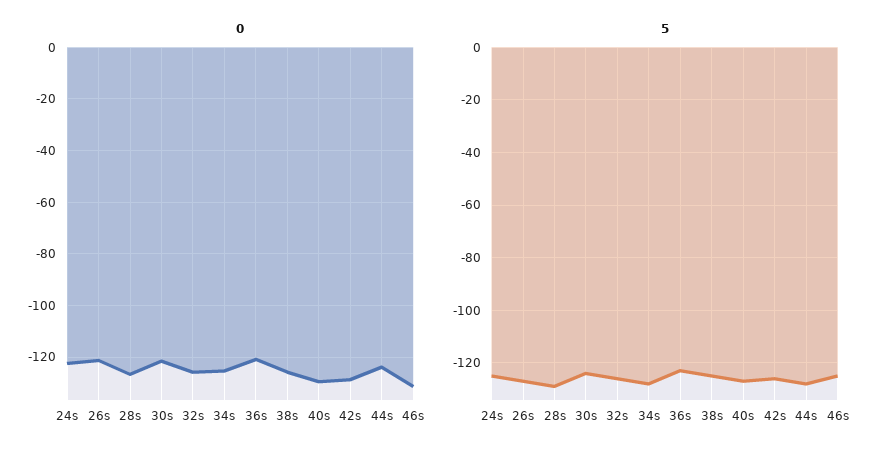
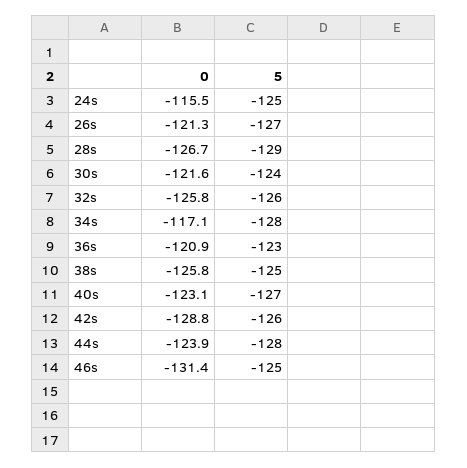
  {
    "0": {
-     "24s": -122.5,
+     "24s": -115.5,
      "26s": -121.3,
      "28s": -126.7,
      "30s": -121.6,
      "32s": -125.8,
-     "34s": -125,
+     "34s": -117.1,
      "36s": -120.9,
      "38s": -125.8,
-     "40s": -130,
+     "40s": -123.1,
      "42s": -128.8,
      "44s": -123.9,
      "46s": -131.4
    },
    "5": {
      "24s": -125,
      "26s": -127,
      "28s": -129,
      "30s": -124,
      "32s": -126,
      "34s": -128,
      "36s": -123,
      "38s": -125,
      "40s": -127,
      "42s": -126,
      "44s": -128,
      "46s": -125
    }
  }

